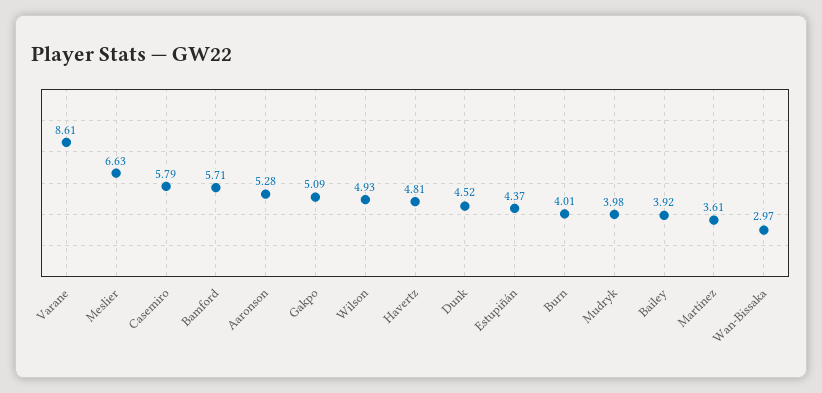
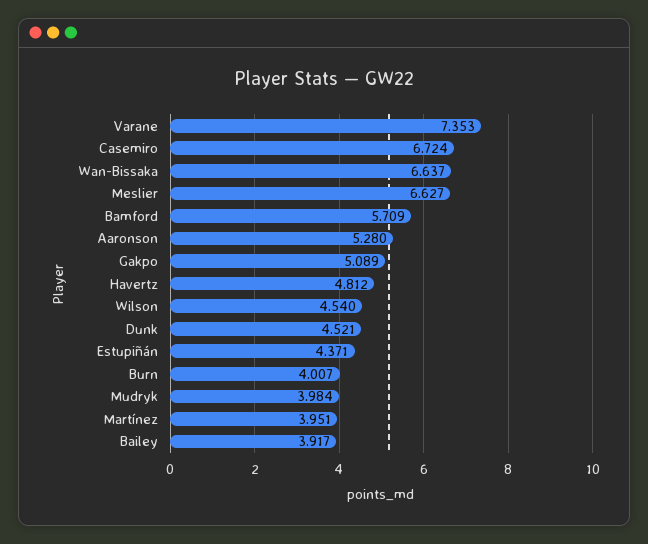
  {
-   "Varane": 8.61,
+   "Varane": 7.353,
    "Meslier": 6.627,
-   "Casemiro": 5.79,
+   "Casemiro": 6.724,
    "Bamford": 5.709,
    "Aaronson": 5.28,
    "Gakpo": 5.089,
-   "Wilson": 4.93,
+   "Wilson": 4.54,
    "Havertz": 4.812,
    "Dunk": 4.521,
    "Estupiñán": 4.371,
    "Burn": 4.007,
    "Mudryk": 3.984,
    "Bailey": 3.917,
-   "Martínez": 3.61,
+   "Martínez": 3.951,
-   "Wan-Bissaka": 2.97
+   "Wan-Bissaka": 6.637
  }

